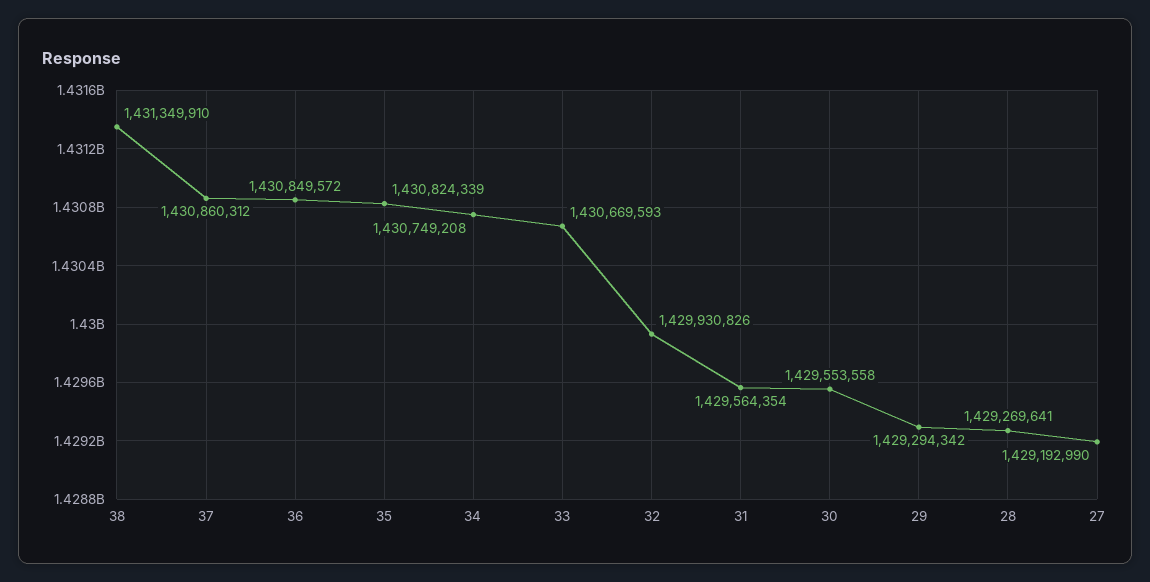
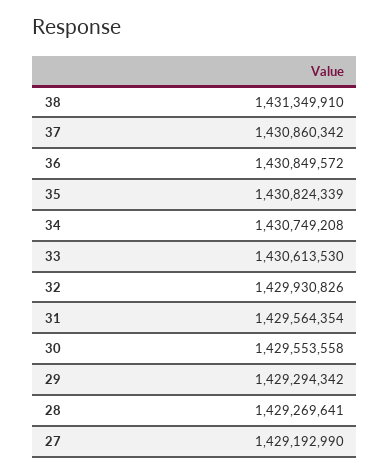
  {
    "38": 1431349910,
-   "37": 1430860312,
+   "37": 1430860342,
    "36": 1430849572,
    "35": 1430824339,
    "34": 1430749208,
-   "33": 1430669593,
+   "33": 1430613530,
    "32": 1429930826,
    "31": 1429564354,
    "30": 1429553558,
    "29": 1429294342,
    "28": 1429269641,
    "27": 1429192990
  }

